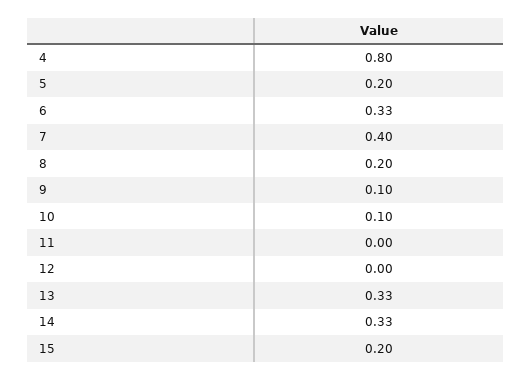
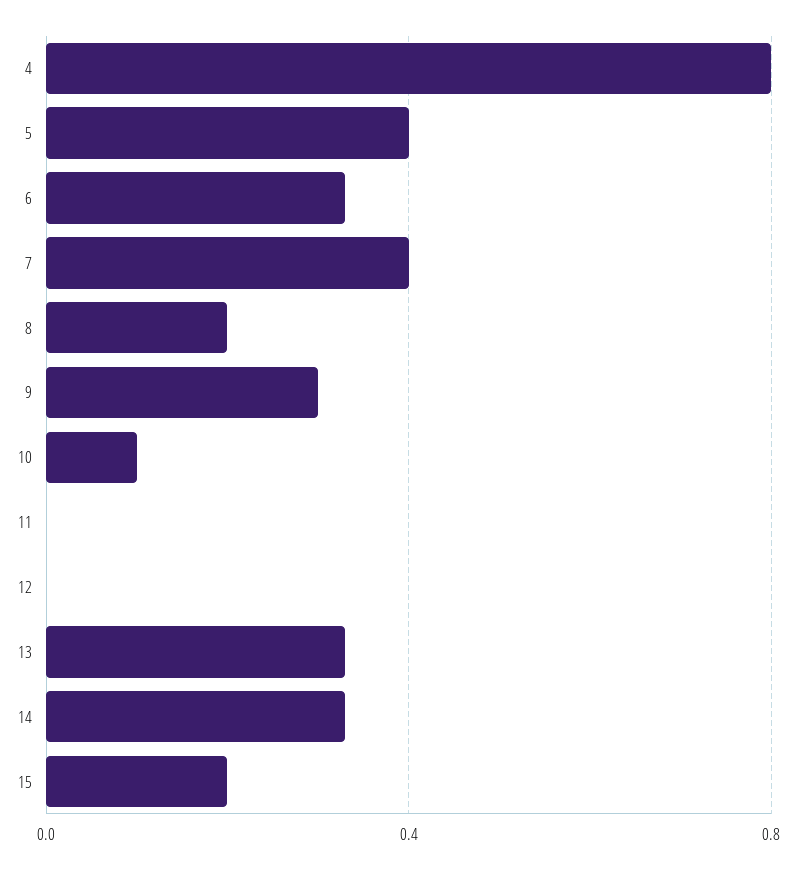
  {
    "4": 0.8,
-   "5": 0.2,
+   "5": 0.4,
    "6": 0.33,
    "7": 0.4,
    "8": 0.2,
-   "9": 0.1,
+   "9": 0.3,
    "10": 0.1,
    "11": 0,
    "12": 0,
    "13": 0.33,
    "14": 0.33,
    "15": 0.2
  }

